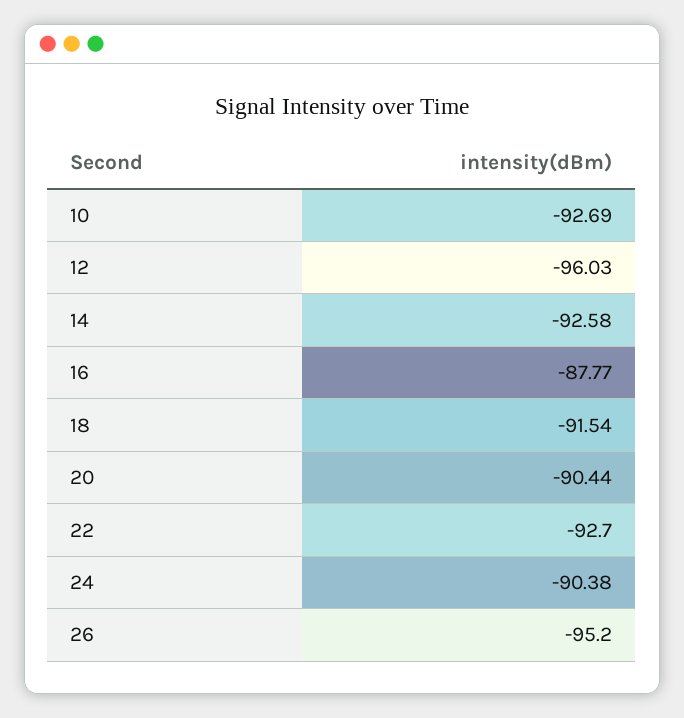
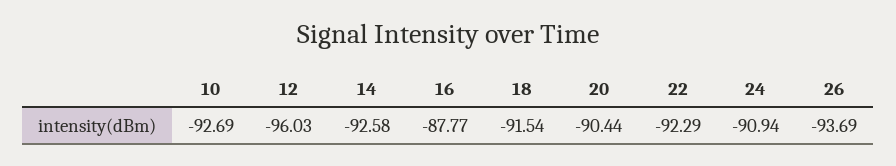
  {
    "10": -92.69,
    "12": -96.03,
    "14": -92.58,
    "16": -87.77,
    "18": -91.54,
    "20": -90.44,
-   "22": -92.7,
+   "22": -92.29,
-   "24": -90.38,
+   "24": -90.94,
-   "26": -95.2
+   "26": -93.69
  }

